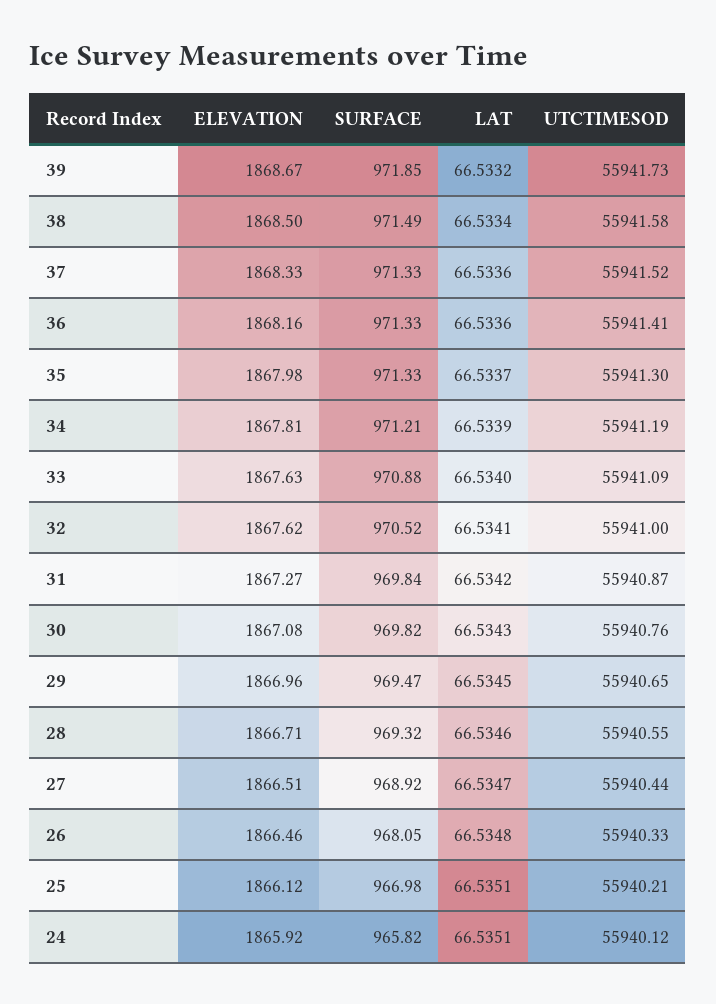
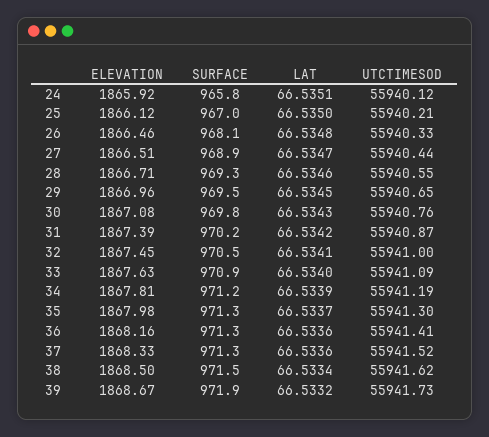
  {
    "ELEVATION": {
      "39": 1868.67,
      "38": 1868.5,
      "37": 1868.33,
      "36": 1868.16,
      "35": 1867.98,
      "34": 1867.81,
      "33": 1867.63,
-     "32": 1867.62,
+     "32": 1867.45,
-     "31": 1867.27,
+     "31": 1867.39,
      "30": 1867.08,
      "29": 1866.96,
      "28": 1866.71,
      "27": 1866.51,
      "26": 1866.46,
      "25": 1866.12,
      "24": 1865.92
    },
    "SURFACE": {
      "39": 971.85,
      "38": 971.49,
      "37": 971.33,
      "36": 971.33,
      "35": 971.33,
      "34": 971.21,
      "33": 970.88,
      "32": 970.52,
-     "31": 969.84,
+     "31": 970.2,
      "30": 969.82,
      "29": 969.47,
      "28": 969.32,
      "27": 968.92,
      "26": 968.05,
      "25": 966.98,
      "24": 965.82
    },
    "LAT": {
      "39": 66.5332,
      "38": 66.5334,
      "37": 66.5336,
      "36": 66.5336,
      "35": 66.5337,
      "34": 66.5339,
      "33": 66.534,
      "32": 66.5341,
      "31": 66.5342,
      "30": 66.5343,
      "29": 66.5345,
      "28": 66.5346,
      "27": 66.5347,
      "26": 66.5348,
-     "25": 66.5351,
+     "25": 66.535,
      "24": 66.5351
    },
    "UTCTIMESOD": {
      "39": 55941.73,
-     "38": 55941.58,
+     "38": 55941.62,
      "37": 55941.52,
      "36": 55941.41,
      "35": 55941.3,
      "34": 55941.19,
      "33": 55941.09,
      "32": 55941,
      "31": 55940.87,
      "30": 55940.76,
      "29": 55940.65,
      "28": 55940.55,
      "27": 55940.44,
      "26": 55940.33,
      "25": 55940.21,
      "24": 55940.12
    }
  }

